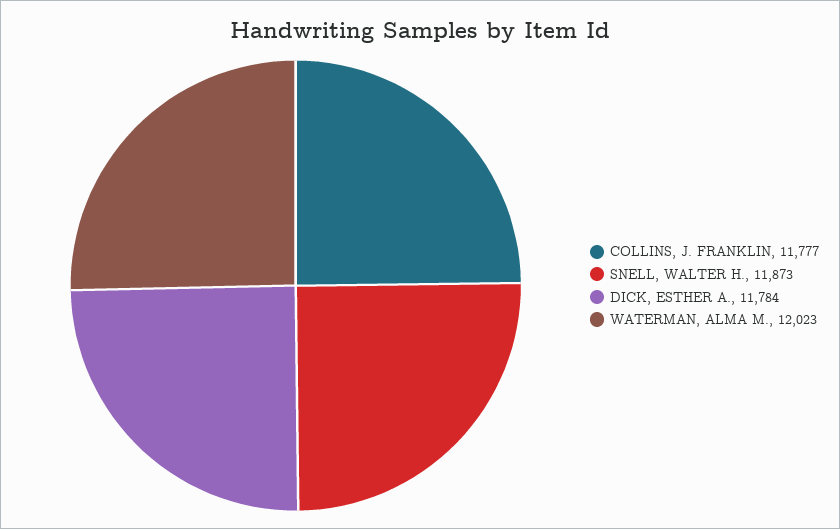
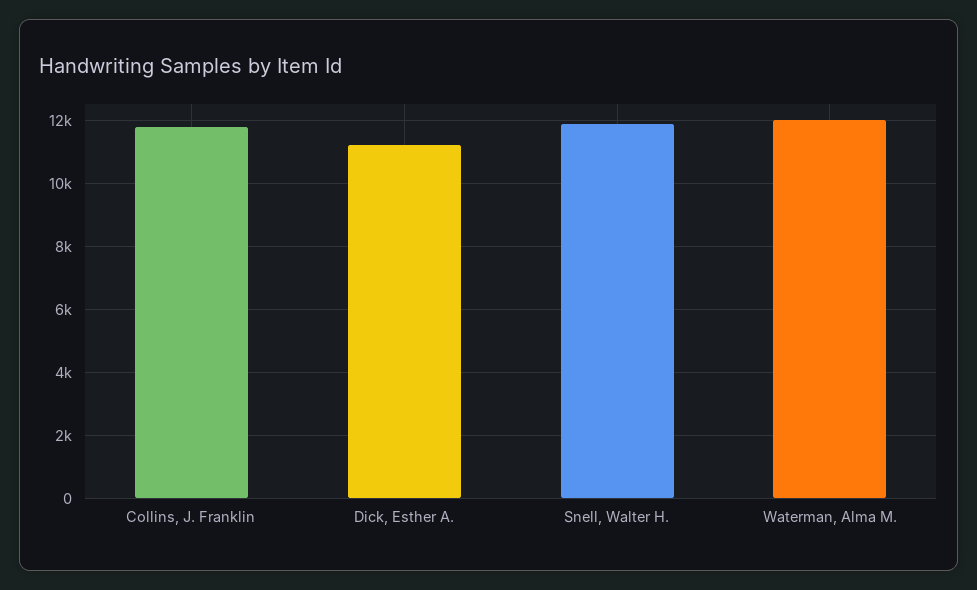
  {
    "COLLINS, J. FRANKLIN": 11777,
    "SNELL, WALTER H.": 11873,
-   "DICK, ESTHER A.": 11784,
+   "DICK, ESTHER A.": 11200,
    "WATERMAN, ALMA M.": 12023
  }

